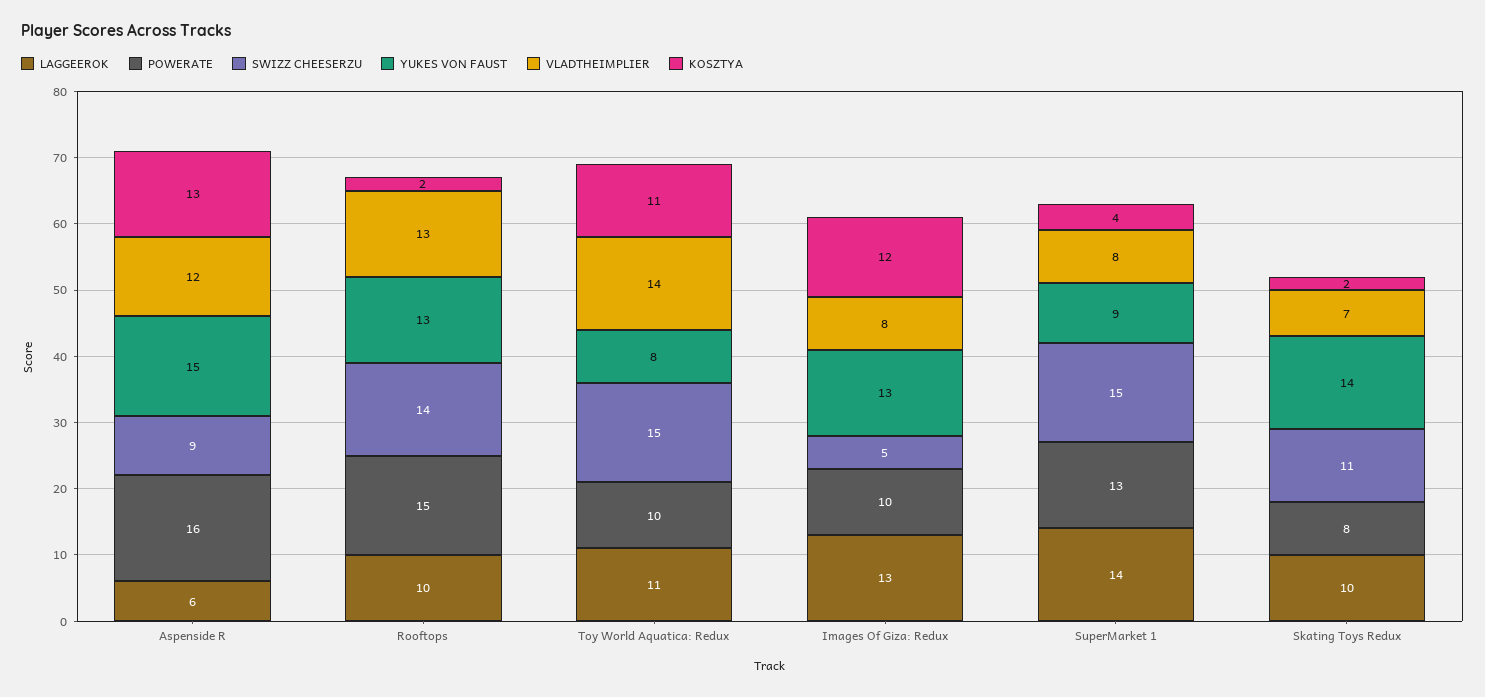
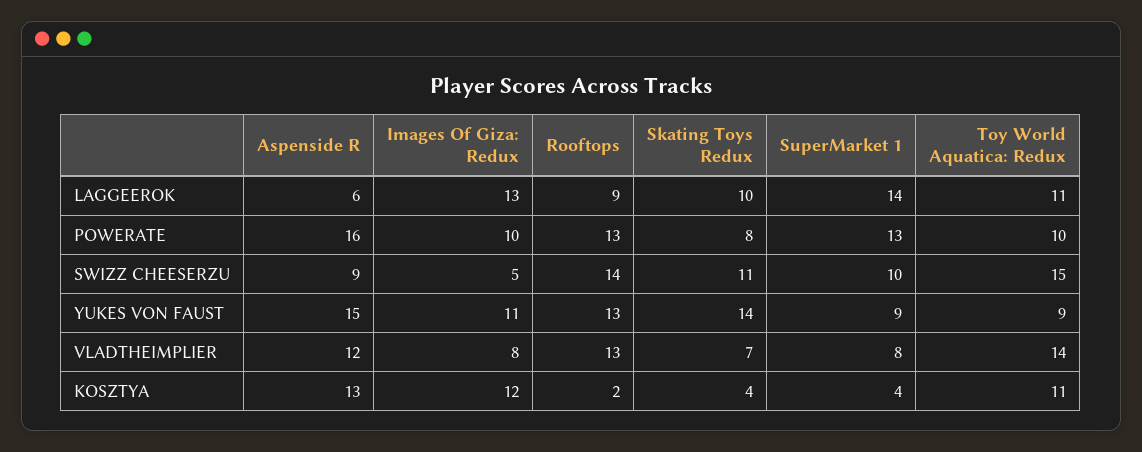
  {
    "LAGGEEROK": {
      "Aspenside R": 6,
-     "Rooftops": 10,
+     "Rooftops": 9,
      "Toy World Aquatica: Redux": 11,
      "Images Of Giza: Redux": 13,
      "SuperMarket 1": 14,
      "Skating Toys Redux": 10
    },
    "POWERATE": {
      "Aspenside R": 16,
-     "Rooftops": 15,
+     "Rooftops": 13,
      "Toy World Aquatica: Redux": 10,
      "Images Of Giza: Redux": 10,
      "SuperMarket 1": 13,
      "Skating Toys Redux": 8
    },
    "SWIZZ CHEESERZU": {
      "Aspenside R": 9,
      "Rooftops": 14,
      "Toy World Aquatica: Redux": 15,
      "Images Of Giza: Redux": 5,
-     "SuperMarket 1": 15,
+     "SuperMarket 1": 10,
      "Skating Toys Redux": 11
    },
    "YUKES VON FAUST": {
      "Aspenside R": 15,
      "Rooftops": 13,
-     "Toy World Aquatica: Redux": 8,
+     "Toy World Aquatica: Redux": 9,
-     "Images Of Giza: Redux": 13,
+     "Images Of Giza: Redux": 11,
      "SuperMarket 1": 9,
      "Skating Toys Redux": 14
    },
    "VLADTHEIMPLIER": {
      "Aspenside R": 12,
      "Rooftops": 13,
      "Toy World Aquatica: Redux": 14,
      "Images Of Giza: Redux": 8,
      "SuperMarket 1": 8,
      "Skating Toys Redux": 7
    },
    "KOSZTYA": {
      "Aspenside R": 13,
      "Rooftops": 2,
      "Toy World Aquatica: Redux": 11,
      "Images Of Giza: Redux": 12,
      "SuperMarket 1": 4,
-     "Skating Toys Redux": 2
+     "Skating Toys Redux": 4
    }
  }

